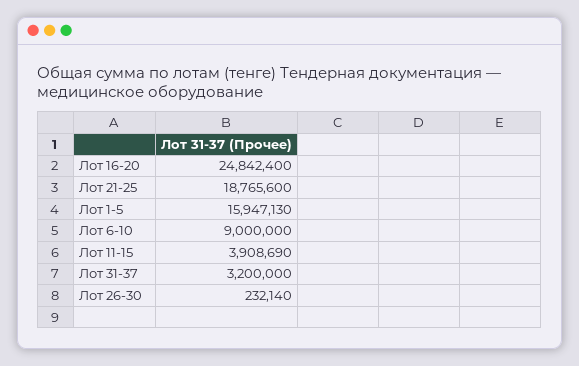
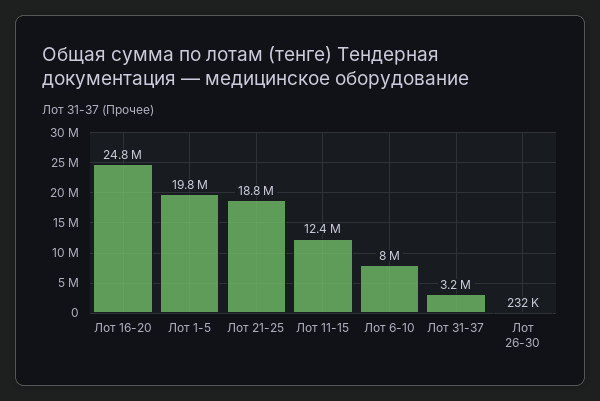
  {
    "Лот 16-20": 24842400,
    "Лот 21-25": 18765600,
-   "Лот 1-5": 15947130,
+   "Лот 1-5": 19800000,
-   "Лот 6-10": 9000000,
+   "Лот 6-10": 8000000,
-   "Лот 11-15": 3908690,
+   "Лот 11-15": 12400000,
    "Лот 31-37": 3200000,
    "Лот 26-30": 232140
  }

